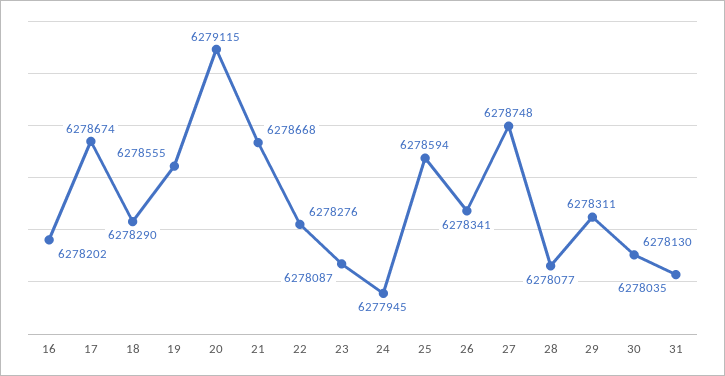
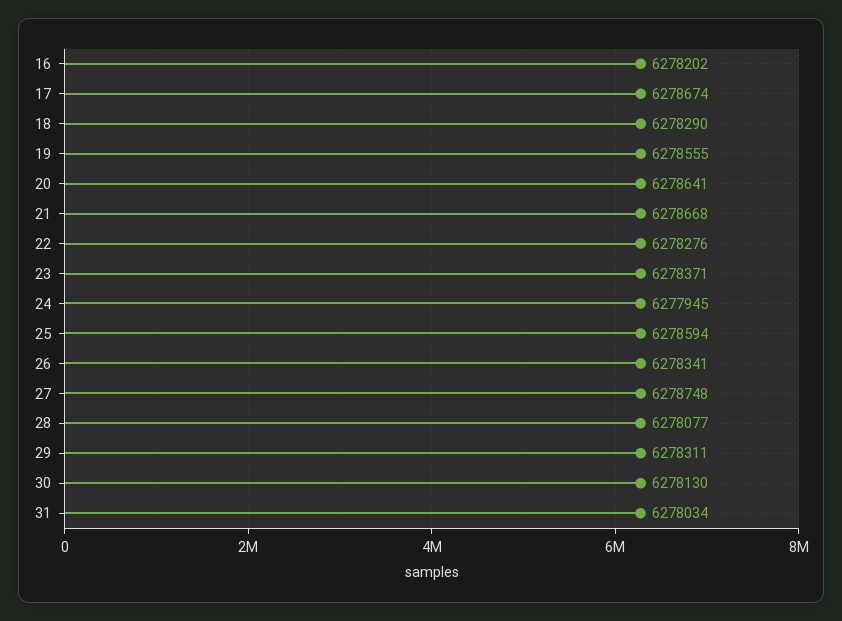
  {
    "16": 6278202,
    "17": 6278674,
    "18": 6278290,
    "19": 6278555,
-   "20": 6279115,
+   "20": 6278641,
    "21": 6278668,
    "22": 6278276,
-   "23": 6278087,
+   "23": 6278371,
    "24": 6277945,
    "25": 6278594,
    "26": 6278341,
    "27": 6278748,
    "28": 6278077,
    "29": 6278311,
    "30": 6278130,
-   "31": 6278035
+   "31": 6278034
  }

